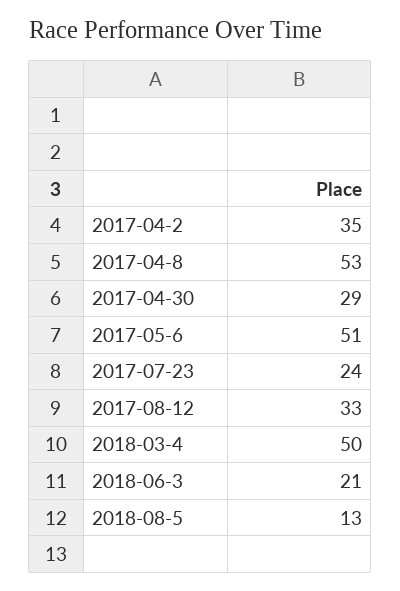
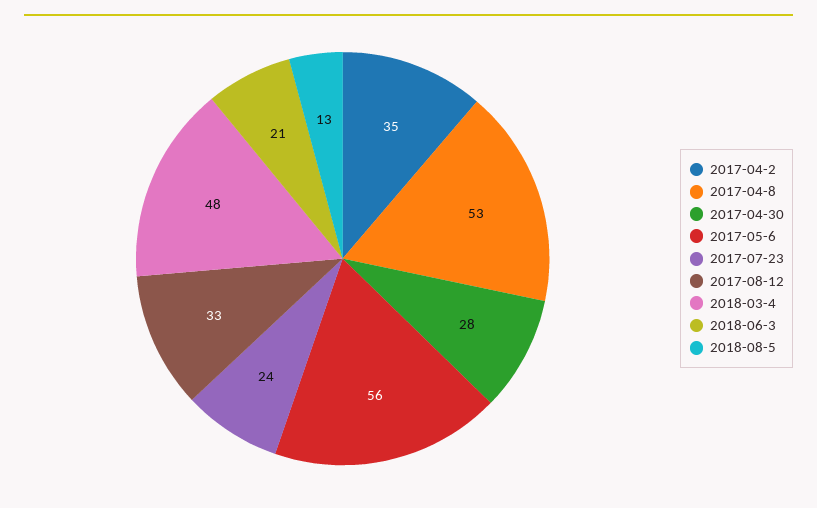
  {
    "2017-04-2": 35,
    "2017-04-8": 53,
-   "2017-04-30": 29,
+   "2017-04-30": 28,
-   "2017-05-6": 51,
+   "2017-05-6": 56,
    "2017-07-23": 24,
    "2017-08-12": 33,
-   "2018-03-4": 50,
+   "2018-03-4": 48,
    "2018-06-3": 21,
    "2018-08-5": 13
  }

